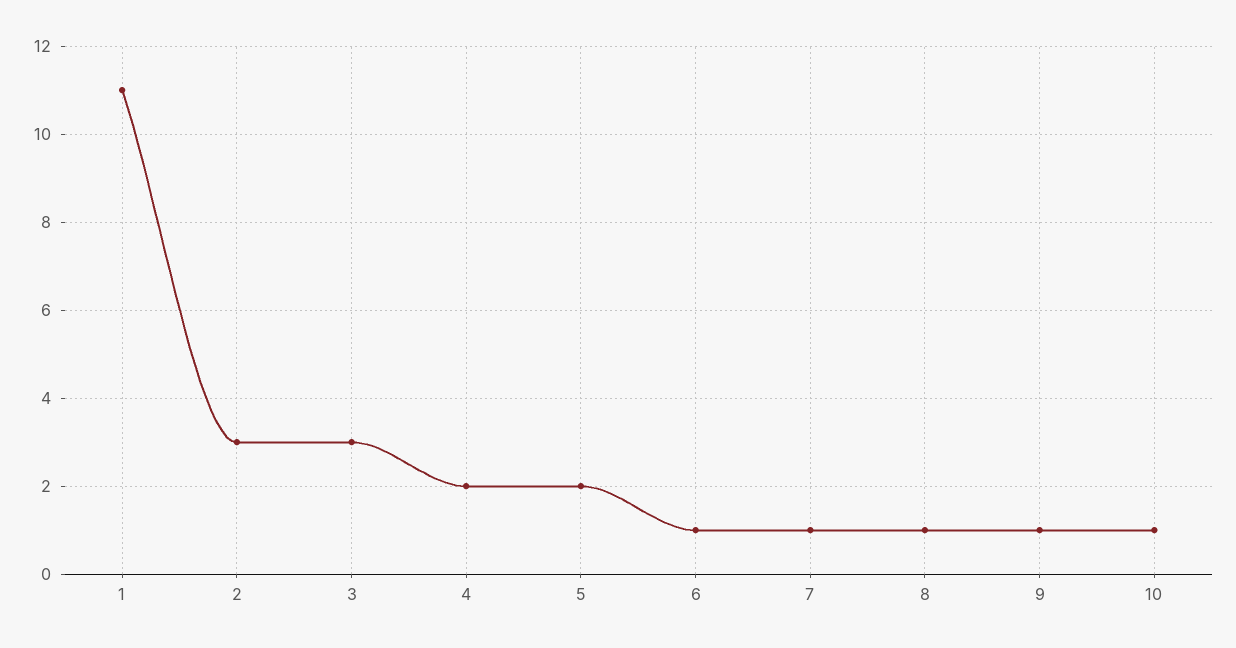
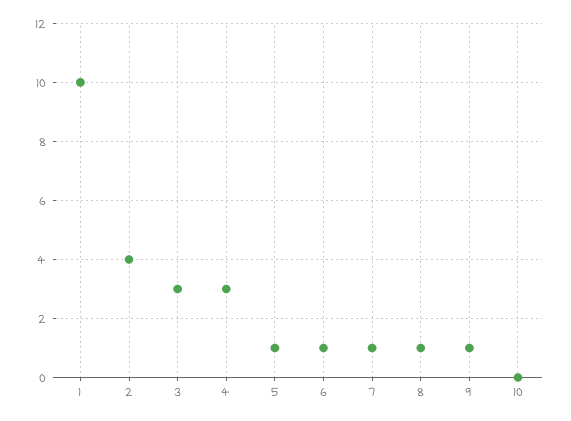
  {
-   "1": 11,
+   "1": 10,
-   "2": 3,
+   "2": 4,
    "3": 3,
-   "4": 2,
+   "4": 3,
-   "5": 2,
+   "5": 1,
    "6": 1,
    "7": 1,
    "8": 1,
    "9": 1,
-   "10": 1
+   "10": 0
  }

